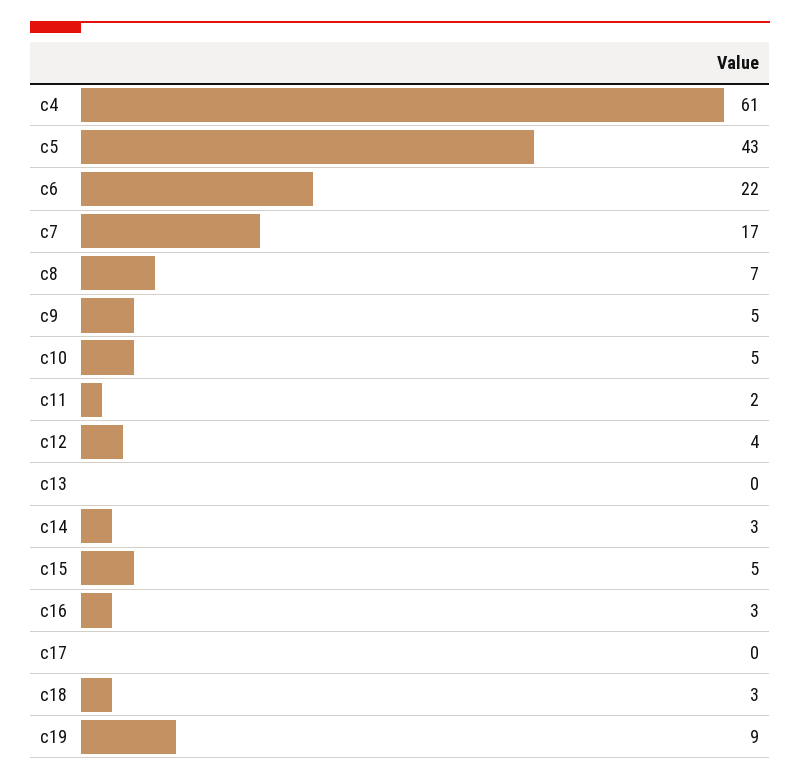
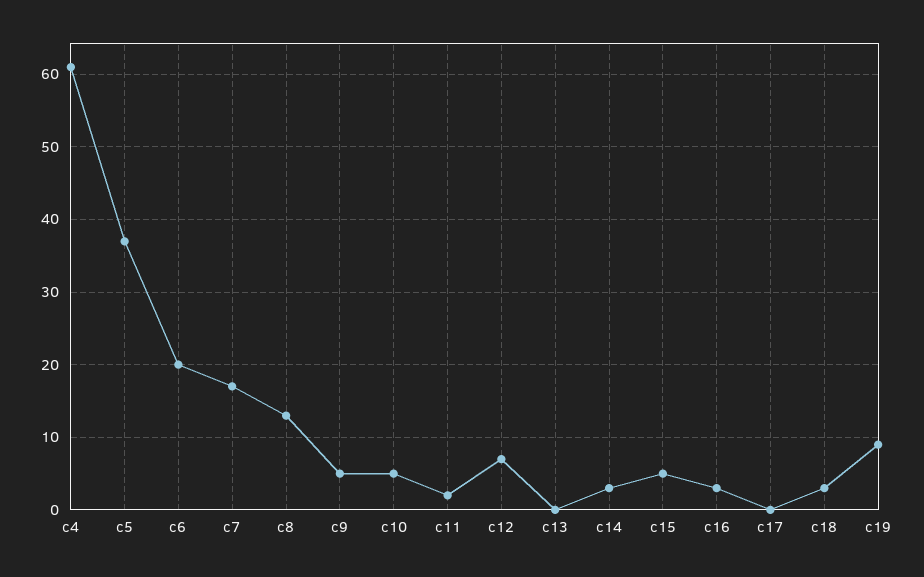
  {
    "c4": 61,
-   "c5": 43,
+   "c5": 37,
-   "c6": 22,
+   "c6": 20,
    "c7": 17,
-   "c8": 7,
+   "c8": 13,
    "c9": 5,
    "c10": 5,
    "c11": 2,
-   "c12": 4,
+   "c12": 7,
    "c13": 0,
    "c14": 3,
    "c15": 5,
    "c16": 3,
    "c17": 0,
    "c18": 3,
    "c19": 9
  }

